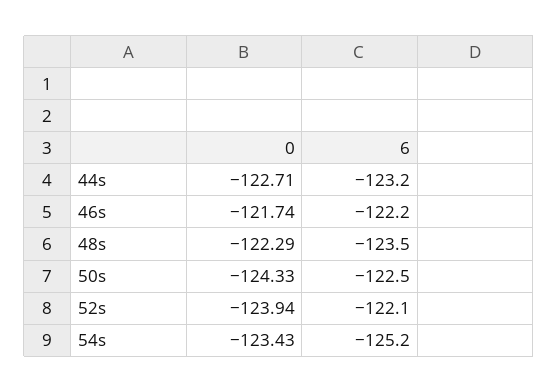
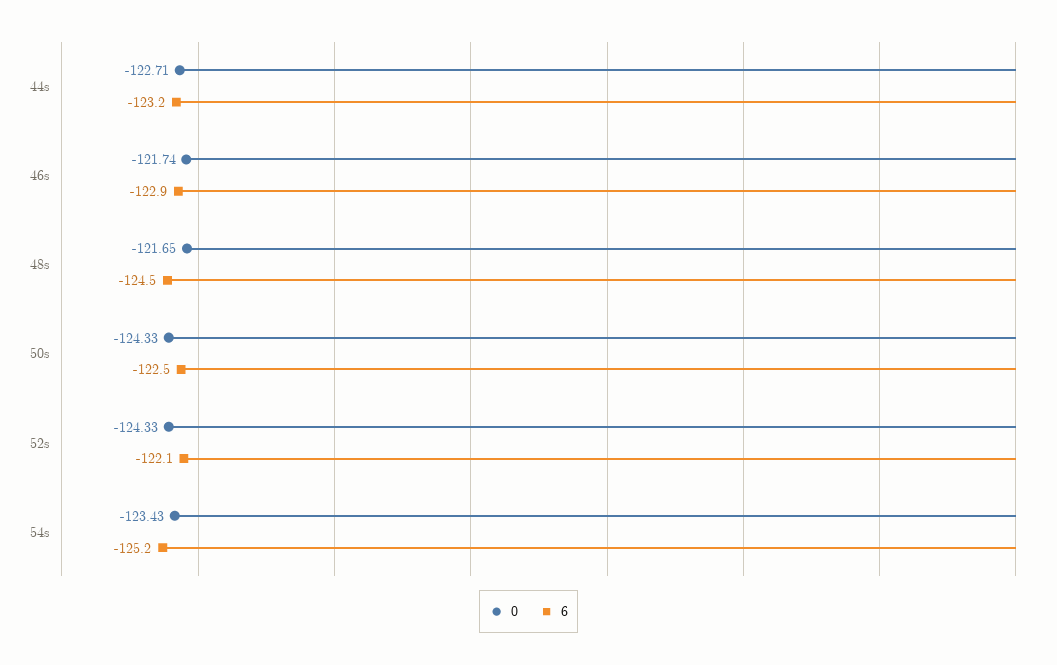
  {
    "0": {
      "44s": -122.71,
      "46s": -121.74,
-     "48s": -122.29,
+     "48s": -121.65,
      "50s": -124.33,
-     "52s": -123.94,
+     "52s": -124.33,
      "54s": -123.43
    },
    "6": {
      "44s": -123.2,
-     "46s": -122.2,
+     "46s": -122.9,
-     "48s": -123.5,
+     "48s": -124.5,
      "50s": -122.5,
      "52s": -122.1,
      "54s": -125.2
    }
  }

